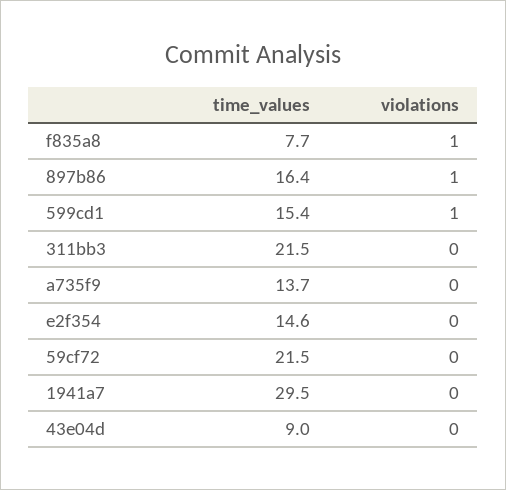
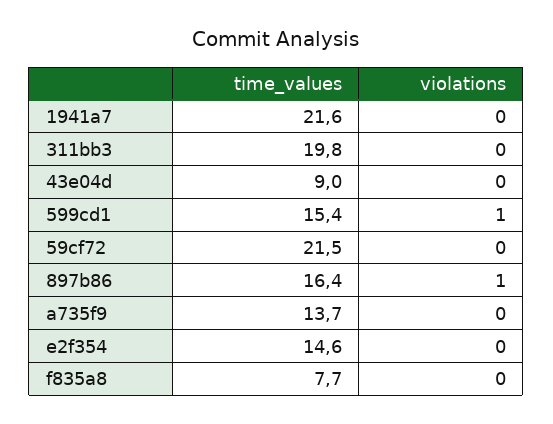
  {
    "time_values": {
      "f835a8": 7.7,
      "897b86": 16.4,
      "599cd1": 15.4,
-     "311bb3": 21.5,
+     "311bb3": 19.8,
      "a735f9": 13.7,
      "e2f354": 14.6,
      "59cf72": 21.5,
-     "1941a7": 29.5,
+     "1941a7": 21.6,
      "43e04d": 9
    },
    "violations": {
-     "f835a8": 1,
+     "f835a8": 0,
      "897b86": 1,
      "599cd1": 1,
      "311bb3": 0,
      "a735f9": 0,
      "e2f354": 0,
      "59cf72": 0,
      "1941a7": 0,
      "43e04d": 0
    }
  }

